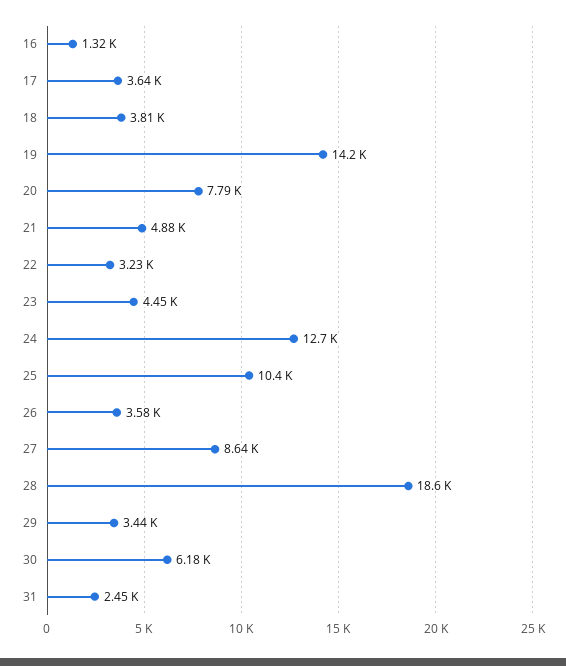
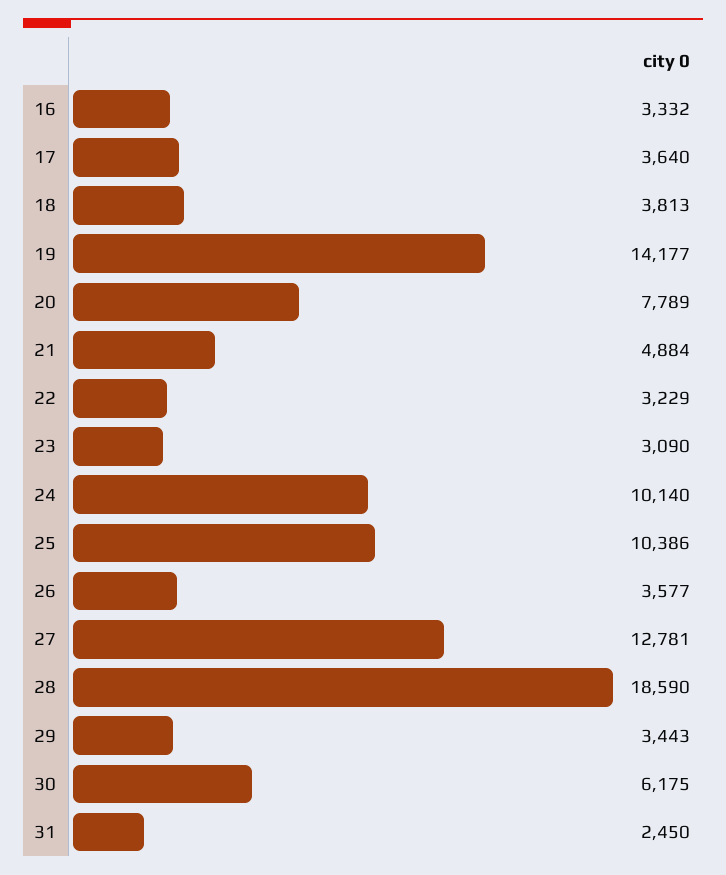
  {
-   "16": 1320,
+   "16": 3332,
    "17": 3640,
    "18": 3813,
    "19": 14177,
    "20": 7789,
    "21": 4884,
    "22": 3229,
-   "23": 4450,
+   "23": 3090,
-   "24": 12700,
+   "24": 10140,
    "25": 10386,
    "26": 3577,
-   "27": 8640,
+   "27": 12781,
    "28": 18590,
    "29": 3443,
    "30": 6175,
    "31": 2450
  }

